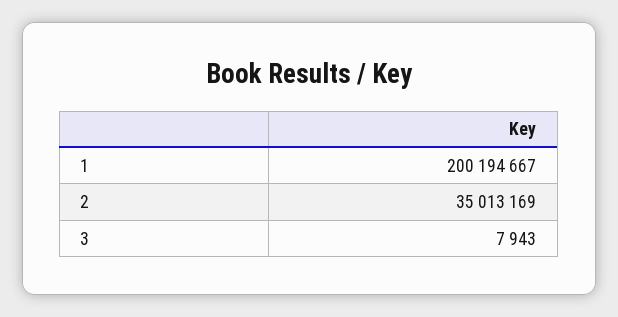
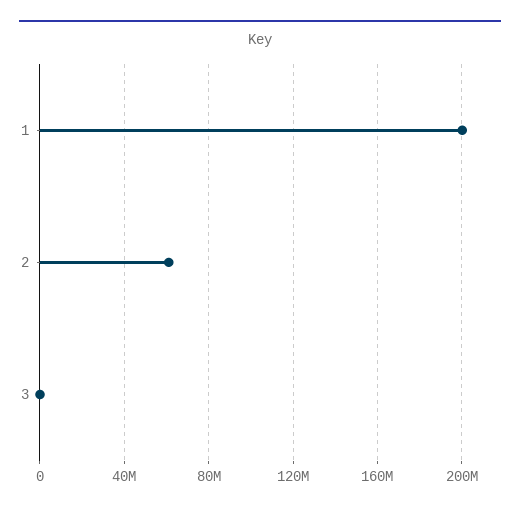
  {
    "1": 200194667,
-   "2": 35013169,
+   "2": 60000000,
    "3": 7943
  }

